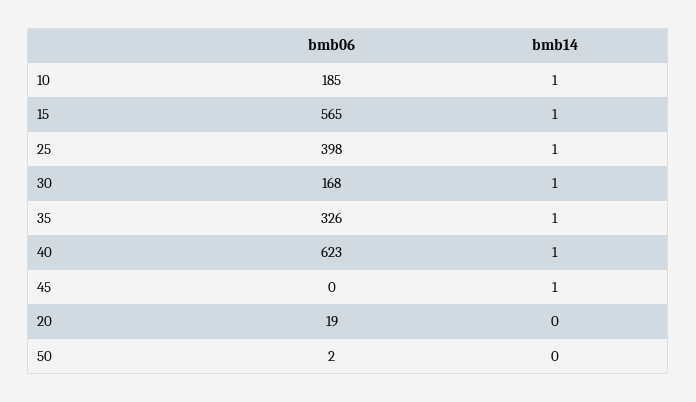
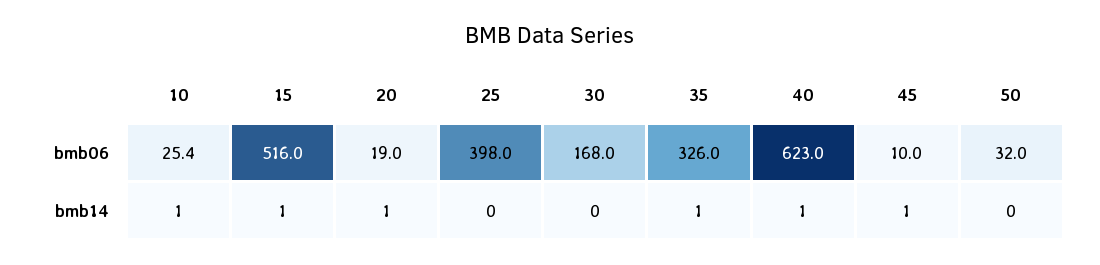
  {
    "bmb06": {
-     "10": 185,
+     "10": 25.4,
-     "15": 565,
+     "15": 516,
      "25": 398,
      "30": 168,
      "35": 326,
      "40": 623,
-     "45": 0,
+     "45": 10,
      "20": 19,
-     "50": 2
+     "50": 32
    },
    "bmb14": {
      "10": 1,
      "15": 1,
-     "25": 1,
+     "25": 0,
-     "30": 1,
+     "30": 0,
      "35": 1,
      "40": 1,
      "45": 1,
-     "20": 0,
+     "20": 1,
      "50": 0
    }
  }

